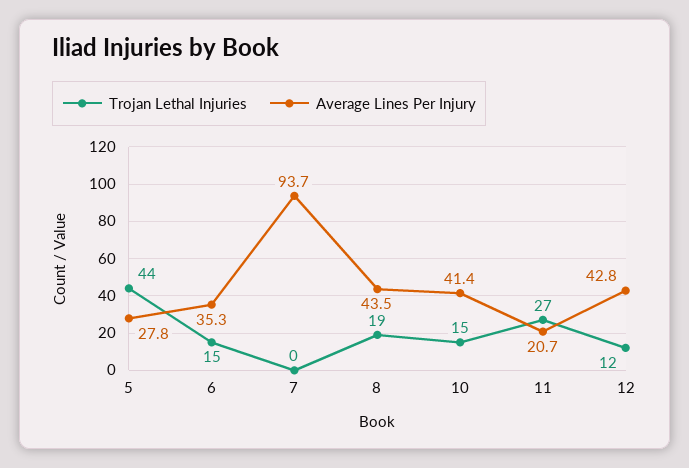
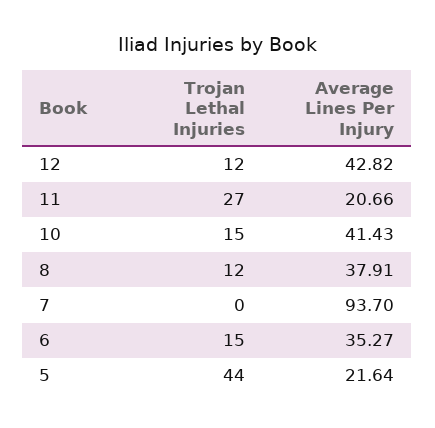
  {
    "Trojan Lethal Injuries": {
      "5": 44,
      "6": 15,
      "7": 0,
-     "8": 19,
+     "8": 12,
      "10": 15,
      "11": 27,
      "12": 12
    },
    "Average Lines Per Injury": {
-     "5": 27.8,
+     "5": 21.64,
      "6": 35.27,
      "7": 93.7,
-     "8": 43.5,
+     "8": 37.91,
      "10": 41.43,
      "11": 20.66,
      "12": 42.82
    }
  }

